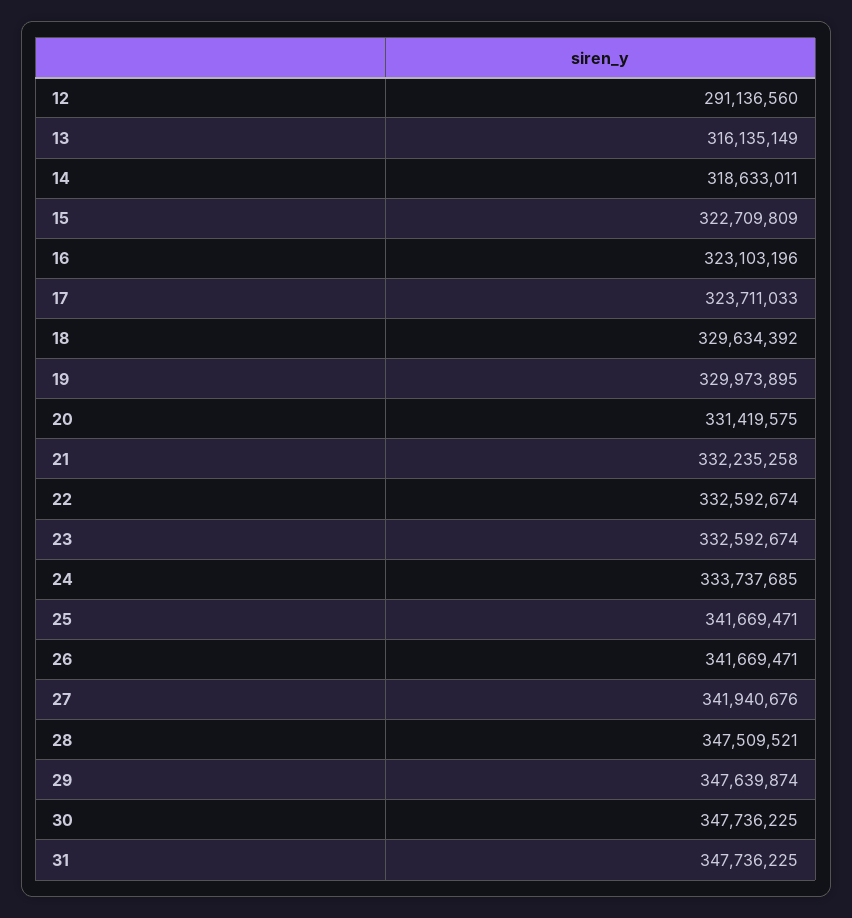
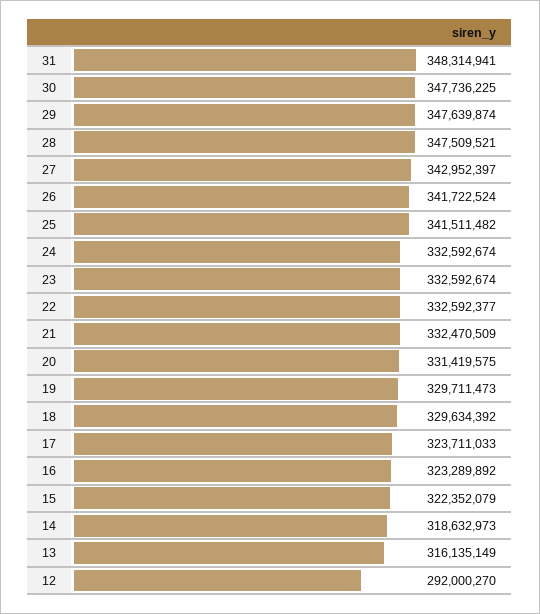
  {
-   "12": 291136560,
+   "12": 292000270,
    "13": 316135149,
-   "14": 318633011,
+   "14": 318632973,
-   "15": 322709809,
+   "15": 322352079,
-   "16": 323103196,
+   "16": 323289892,
    "17": 323711033,
    "18": 329634392,
-   "19": 329973895,
+   "19": 329711473,
    "20": 331419575,
-   "21": 332235258,
+   "21": 332470509,
-   "22": 332592674,
+   "22": 332592377,
    "23": 332592674,
-   "24": 333737685,
+   "24": 332592674,
-   "25": 341669471,
+   "25": 341511482,
-   "26": 341669471,
+   "26": 341722524,
-   "27": 341940676,
+   "27": 342952397,
    "28": 347509521,
    "29": 347639874,
    "30": 347736225,
-   "31": 347736225
+   "31": 348314941
  }

